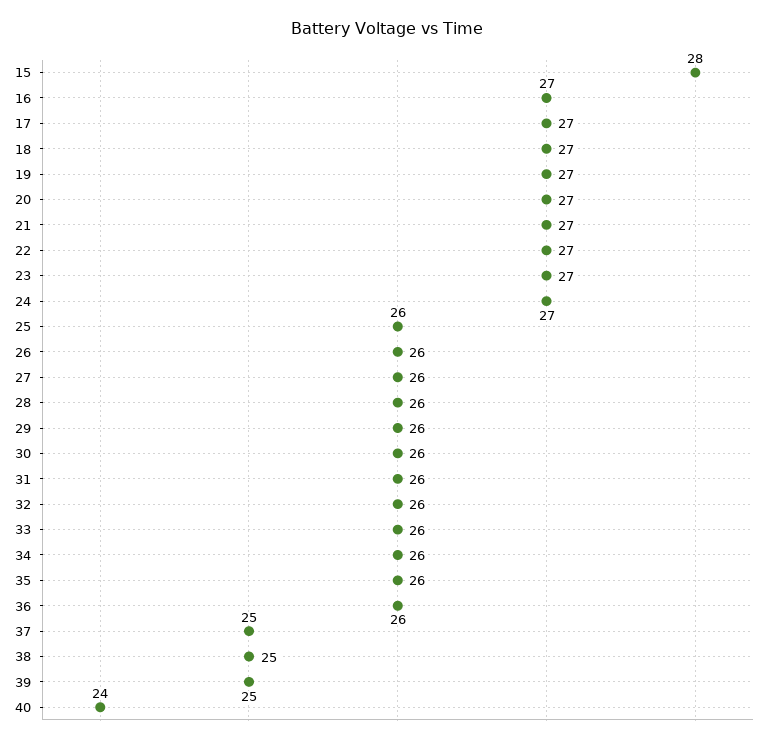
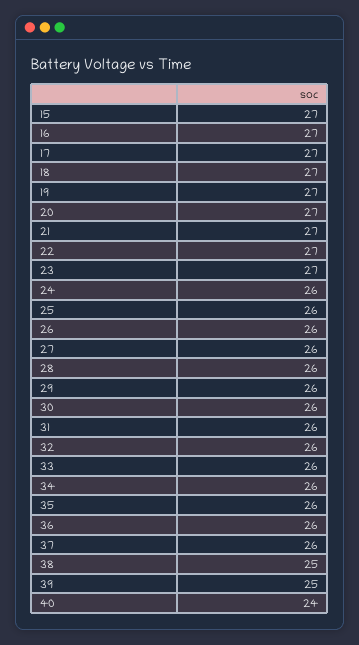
  {
-   "15": 28,
+   "15": 27,
    "16": 27,
    "17": 27,
    "18": 27,
    "19": 27,
    "20": 27,
    "21": 27,
    "22": 27,
    "23": 27,
-   "24": 27,
+   "24": 26,
    "25": 26,
    "26": 26,
    "27": 26,
    "28": 26,
    "29": 26,
    "30": 26,
    "31": 26,
    "32": 26,
    "33": 26,
    "34": 26,
    "35": 26,
    "36": 26,
-   "37": 25,
+   "37": 26,
    "38": 25,
    "39": 25,
    "40": 24
  }

